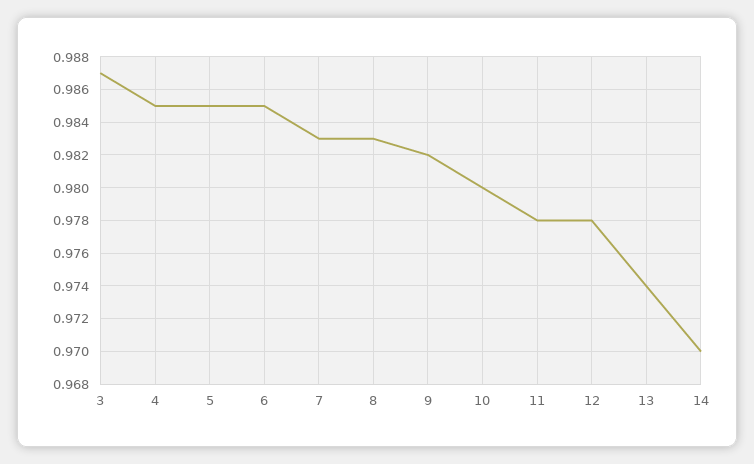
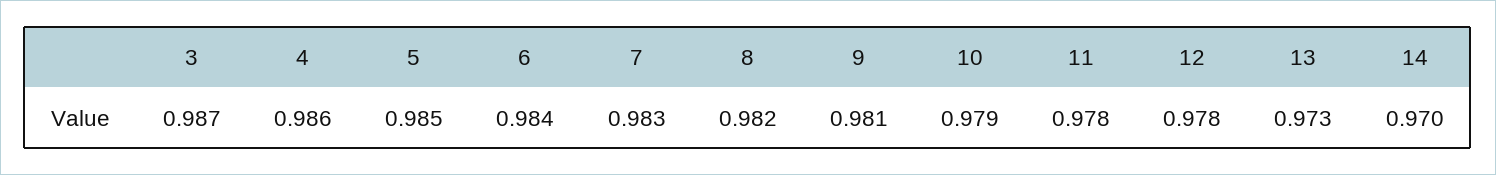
  {
    "3": 0.987,
-   "4": 0.985,
+   "4": 0.986,
    "5": 0.985,
-   "6": 0.985,
+   "6": 0.984,
    "7": 0.983,
-   "8": 0.983,
+   "8": 0.982,
-   "9": 0.982,
+   "9": 0.981,
-   "10": 0.98,
+   "10": 0.979,
    "11": 0.978,
    "12": 0.978,
-   "13": 0.974,
+   "13": 0.973,
    "14": 0.97
  }

